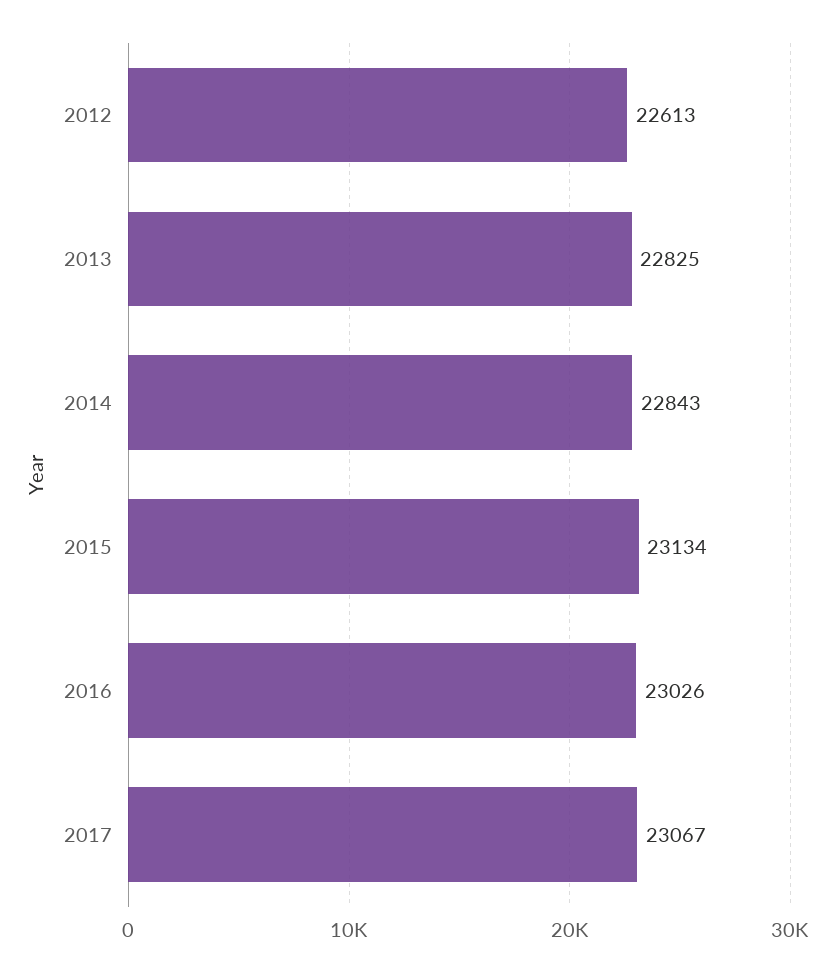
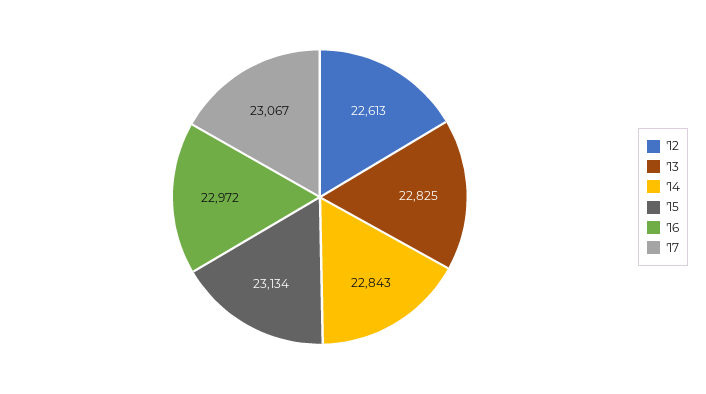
  {
    "2012": 22613,
    "2013": 22825,
    "2014": 22843,
    "2015": 23134,
-   "2016": 23026,
+   "2016": 22972,
    "2017": 23067
  }

